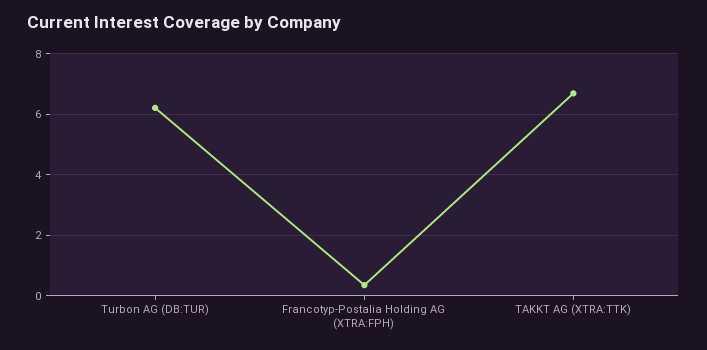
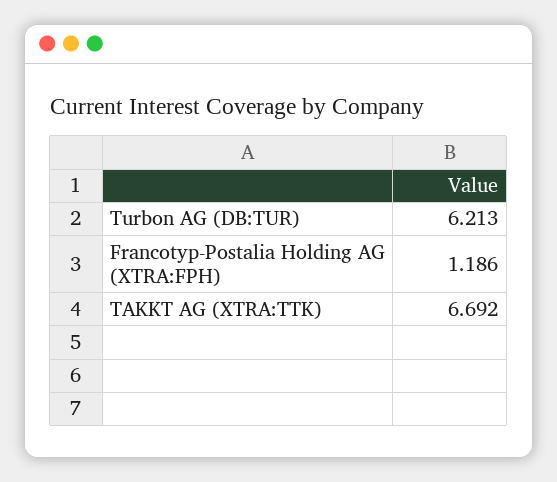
  {
    "Turbon AG (DB:TUR)": 6.213,
-   "Francotyp-Postalia Holding AG (XTRA:FPH)": 0.4,
+   "Francotyp-Postalia Holding AG (XTRA:FPH)": 1.186,
    "TAKKT AG (XTRA:TTK)": 6.692
  }

